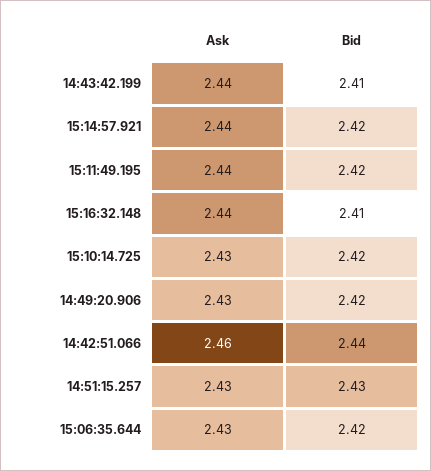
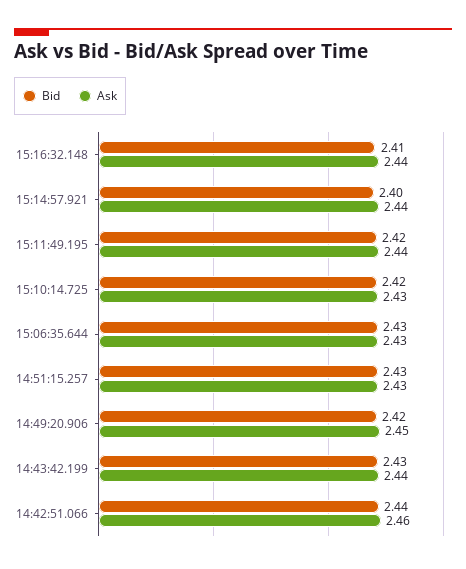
  {
    "Ask": {
      "14:43:42.199": 2.44,
      "15:14:57.921": 2.44,
      "15:11:49.195": 2.44,
      "15:16:32.148": 2.44,
      "15:10:14.725": 2.43,
-     "14:49:20.906": 2.43,
+     "14:49:20.906": 2.45,
      "14:42:51.066": 2.46,
      "14:51:15.257": 2.43,
      "15:06:35.644": 2.43
    },
    "Bid": {
-     "14:43:42.199": 2.41,
+     "14:43:42.199": 2.43,
-     "15:14:57.921": 2.42,
+     "15:14:57.921": 2.4,
      "15:11:49.195": 2.42,
      "15:16:32.148": 2.41,
      "15:10:14.725": 2.42,
      "14:49:20.906": 2.42,
      "14:42:51.066": 2.44,
      "14:51:15.257": 2.43,
-     "15:06:35.644": 2.42
+     "15:06:35.644": 2.43
    }
  }

